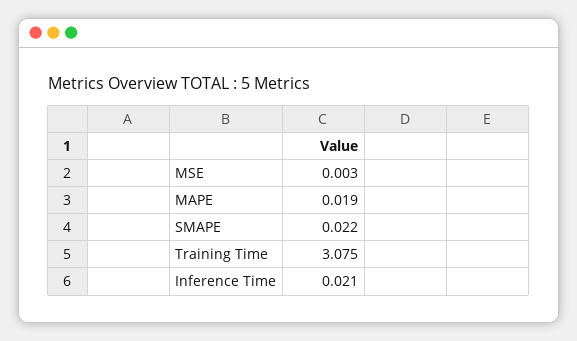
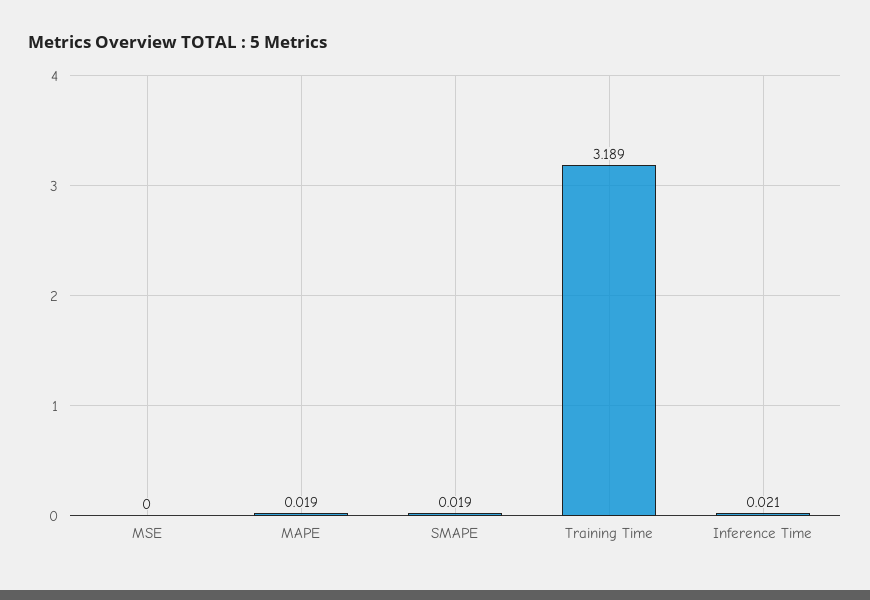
  {
-   "MSE": 0.003,
+   "MSE": 0,
    "MAPE": 0.019,
-   "SMAPE": 0.022,
+   "SMAPE": 0.019,
-   "Training Time": 3.075,
+   "Training Time": 3.189,
    "Inference Time": 0.021
  }

